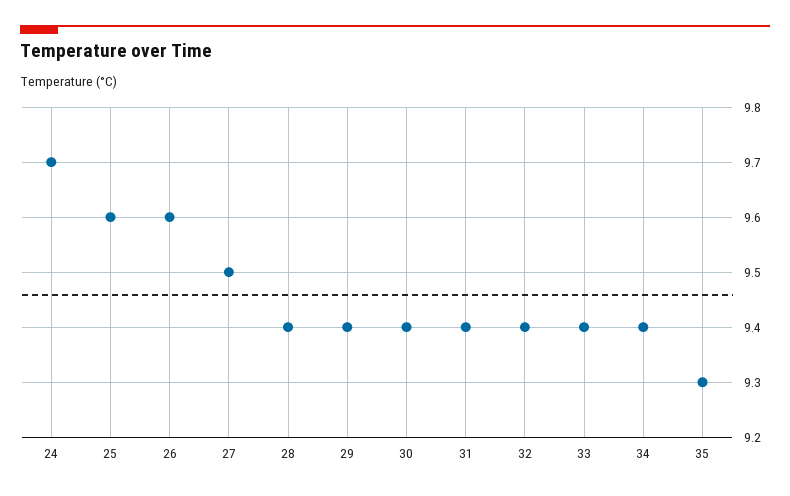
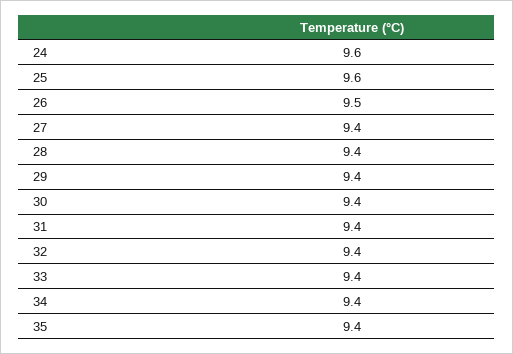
  {
-   "24": 9.7,
+   "24": 9.6,
    "25": 9.6,
-   "26": 9.6,
+   "26": 9.5,
-   "27": 9.5,
+   "27": 9.4,
    "28": 9.4,
    "29": 9.4,
    "30": 9.4,
    "31": 9.4,
    "32": 9.4,
    "33": 9.4,
    "34": 9.4,
-   "35": 9.3
+   "35": 9.4
  }

